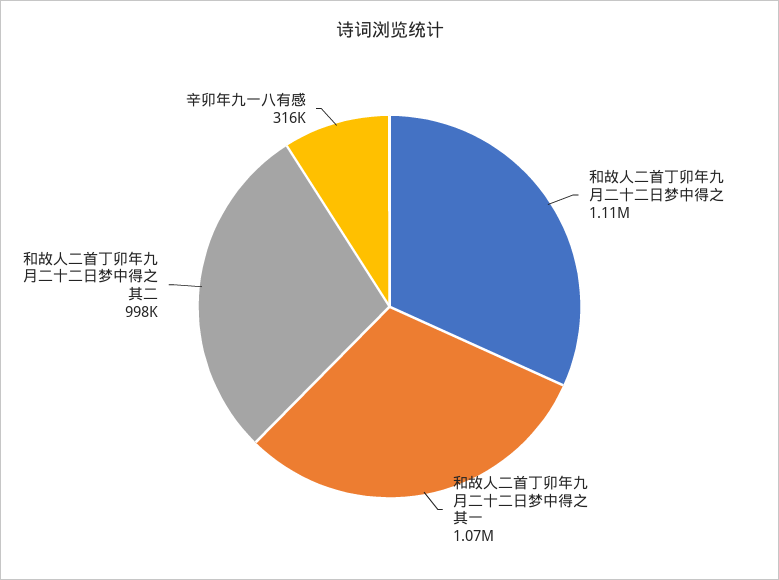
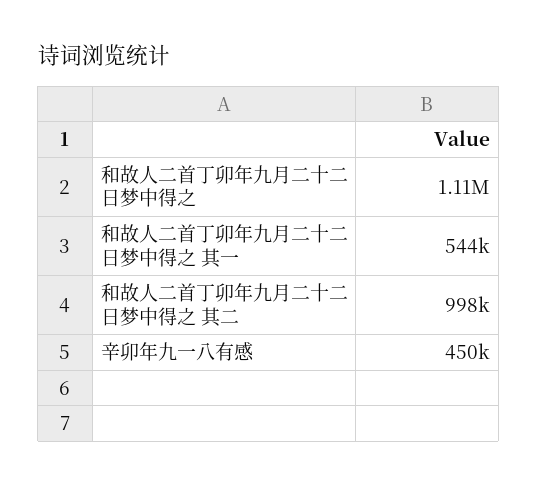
  {
    "和故人二首丁卯年九月二十二日梦中得之": 1110000,
-   "和故人二首丁卯年九月二十二日梦中得之 其一": 1070000,
+   "和故人二首丁卯年九月二十二日梦中得之 其一": 544000,
    "和故人二首丁卯年九月二十二日梦中得之 其二": 998000,
-   "辛卯年九一八有感": 316000
+   "辛卯年九一八有感": 450000
  }

